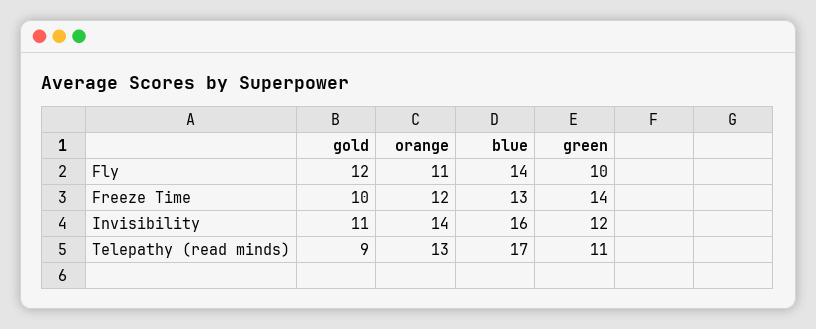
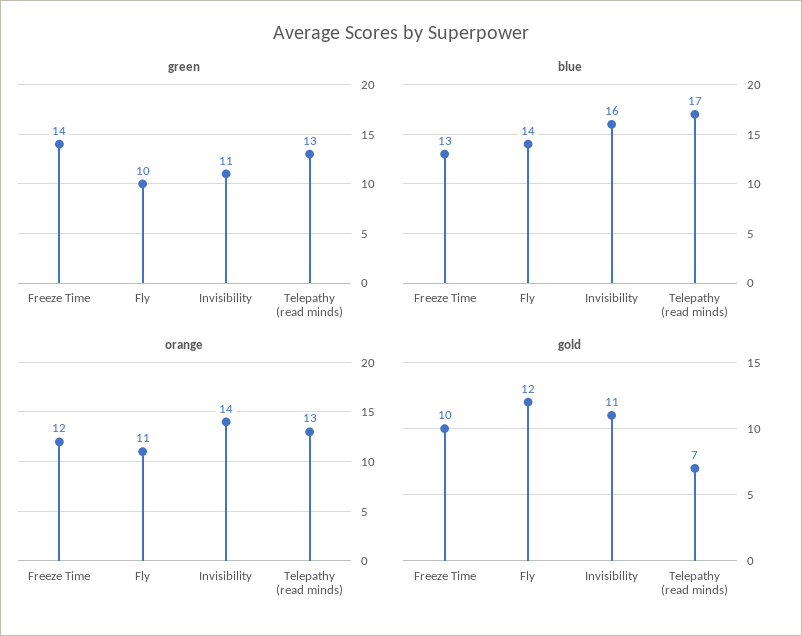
  {
    "gold": {
      "Fly": 12,
      "Freeze Time": 10,
      "Invisibility": 11,
-     "Telepathy (read minds)": 9
+     "Telepathy (read minds)": 7
    },
    "orange": {
      "Fly": 11,
      "Freeze Time": 12,
      "Invisibility": 14,
      "Telepathy (read minds)": 13
    },
    "blue": {
      "Fly": 14,
      "Freeze Time": 13,
      "Invisibility": 16,
      "Telepathy (read minds)": 17
    },
    "green": {
      "Fly": 10,
      "Freeze Time": 14,
-     "Invisibility": 12,
+     "Invisibility": 11,
-     "Telepathy (read minds)": 11
+     "Telepathy (read minds)": 13
    }
  }

